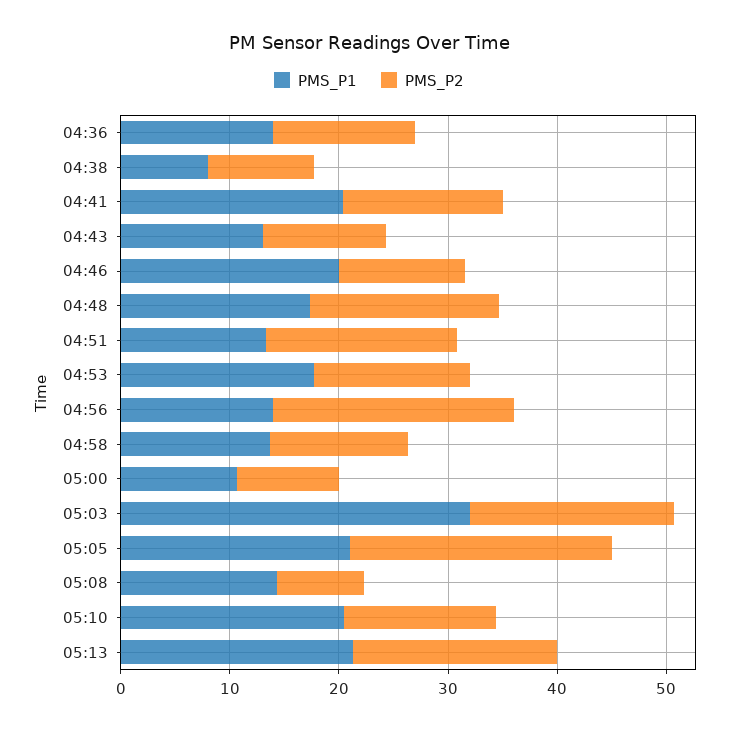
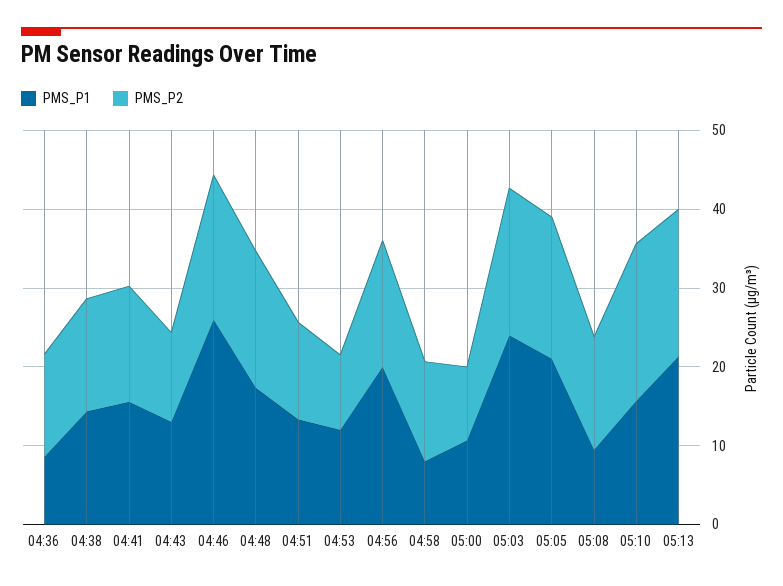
  {
    "PMS_P1": {
-     "04:36": 14,
+     "04:36": 8,
-     "04:38": 8,
+     "04:38": 14,
-     "04:41": 20,
+     "04:41": 16,
      "04:43": 14,
-     "04:46": 20,
+     "04:46": 26,
      "04:48": 18,
      "04:51": 14,
-     "04:53": 18,
+     "04:53": 12,
-     "04:56": 14,
+     "04:56": 20,
-     "04:58": 14,
+     "04:58": 8,
      "05:00": 10,
-     "05:03": 32,
+     "05:03": 24,
      "05:05": 22,
-     "05:08": 14,
+     "05:08": 10,
-     "05:10": 20,
+     "05:10": 16,
      "05:13": 22
    },
    "PMS_P2": {
      "04:36": 14,
-     "04:38": 10,
+     "04:38": 14,
      "04:41": 14,
      "04:43": 12,
-     "04:46": 12,
+     "04:46": 18,
      "04:48": 18,
-     "04:51": 18,
+     "04:51": 12,
-     "04:53": 14,
+     "04:53": 10,
-     "04:56": 22,
+     "04:56": 16,
      "04:58": 12,
      "05:00": 10,
      "05:03": 18,
-     "05:05": 24,
+     "05:05": 18,
-     "05:08": 8,
+     "05:08": 14,
-     "05:10": 14,
+     "05:10": 20,
      "05:13": 18
    }
  }

